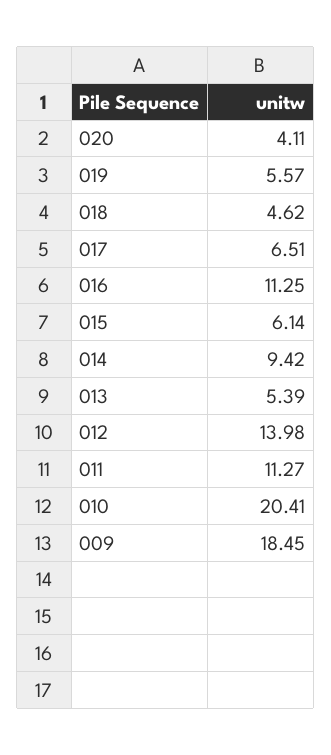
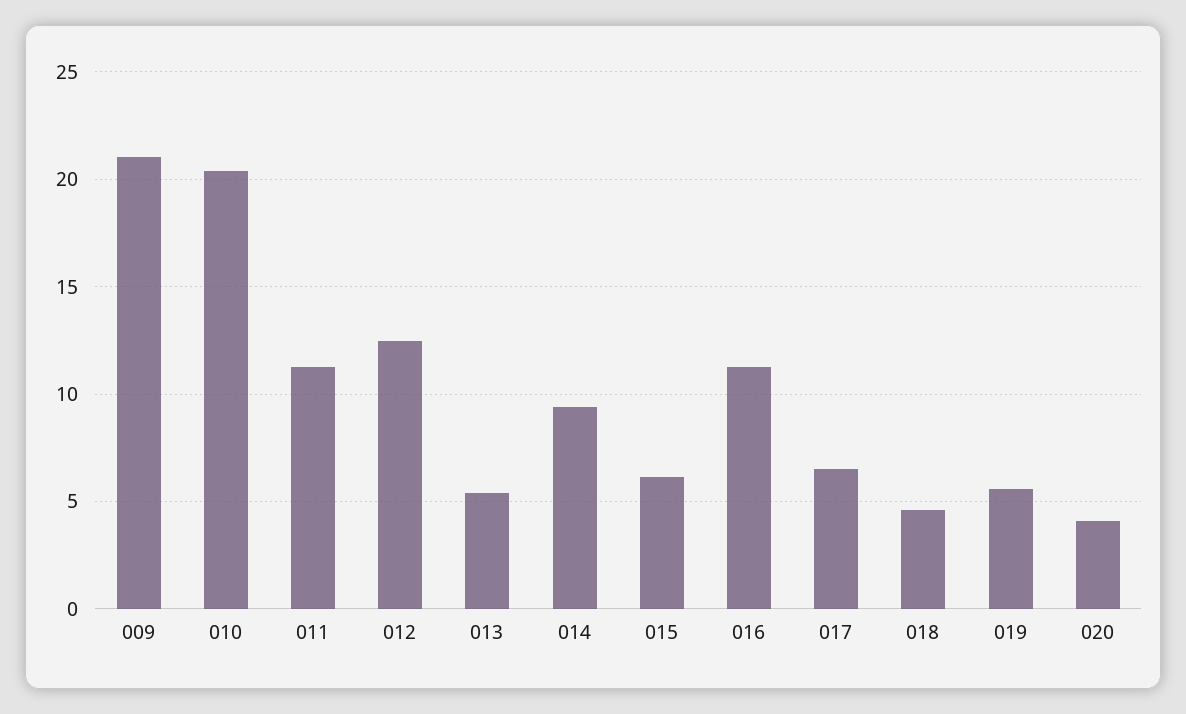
  {
    "020": 4.11,
    "019": 5.57,
    "018": 4.62,
    "017": 6.51,
    "016": 11.25,
    "015": 6.14,
    "014": 9.42,
    "013": 5.39,
-   "012": 13.98,
+   "012": 12.5,
    "011": 11.27,
    "010": 20.41,
-   "009": 18.45
+   "009": 21
  }

